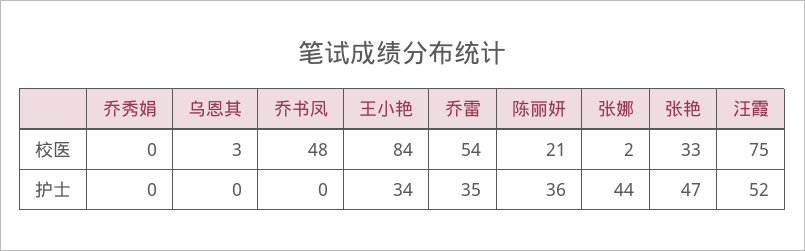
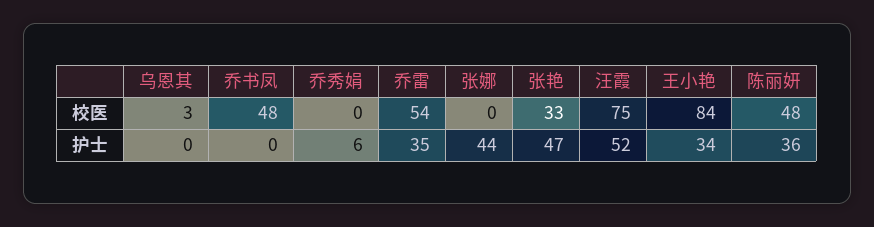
  {
    "乔秀娟": {
      "校医": 0,
-     "护士": 0
+     "护士": 6
    },
    "乌恩其": {
      "校医": 3,
      "护士": 0
    },
    "乔书凤": {
      "校医": 48,
      "护士": 0
    },
    "王小艳": {
      "校医": 84,
      "护士": 34
    },
    "乔雷": {
      "校医": 54,
      "护士": 35
    },
    "陈丽妍": {
-     "校医": 21,
+     "校医": 48,
      "护士": 36
    },
    "张娜": {
-     "校医": 2,
+     "校医": 0,
      "护士": 44
    },
    "张艳": {
      "校医": 33,
      "护士": 47
    },
    "汪霞": {
      "校医": 75,
      "护士": 52
    }
  }

